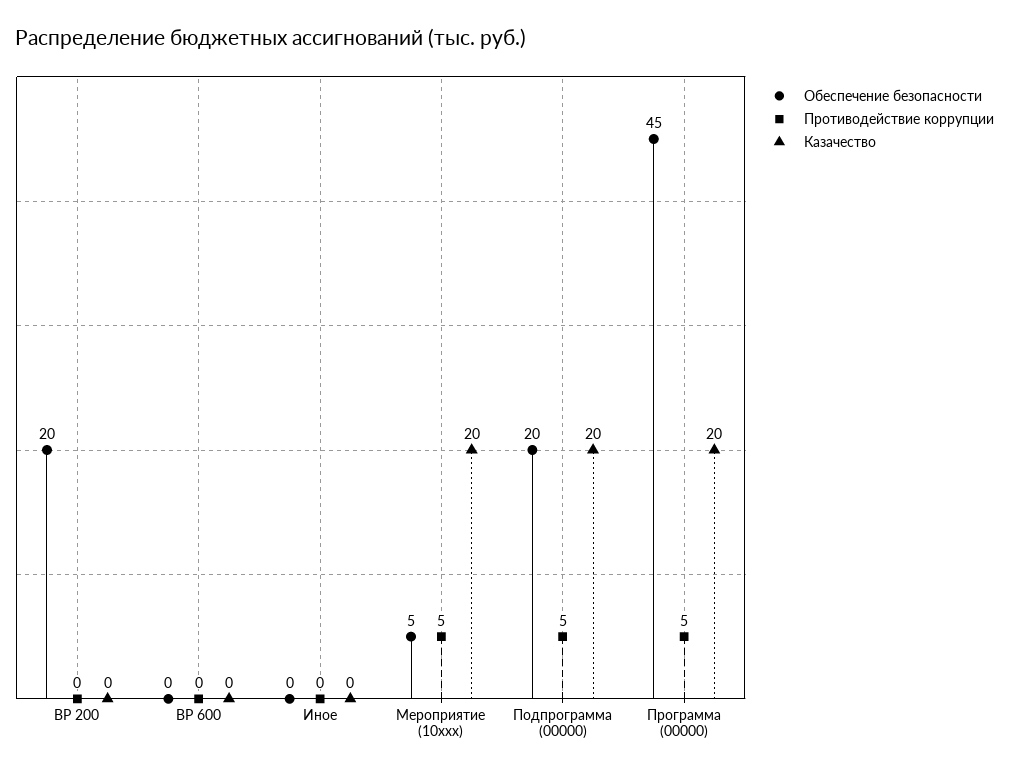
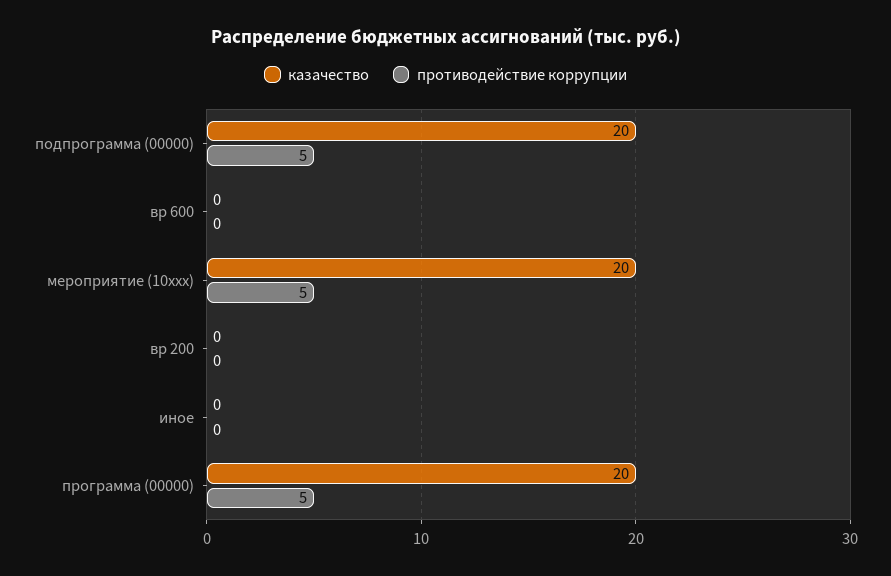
  {
-   "Обеспечение безопасности": {
-     "ВР 200": 20,
-     "ВР 600": 0,
-     "Иное": 0,
-     "Мероприятие (10xxx)": 5,
-     "Подпрограмма (00000)": 20,
-     "Программа (00000)": 45
-   },
    "Противодействие коррупции": {
      "ВР 200": 0,
      "ВР 600": 0,
      "Иное": 0,
      "Мероприятие (10xxx)": 5,
      "Подпрограмма (00000)": 5,
      "Программа (00000)": 5
    },
    "Казачество": {
      "ВР 200": 0,
      "ВР 600": 0,
      "Иное": 0,
      "Мероприятие (10xxx)": 20,
      "Подпрограмма (00000)": 20,
      "Программа (00000)": 20
    }
  }

